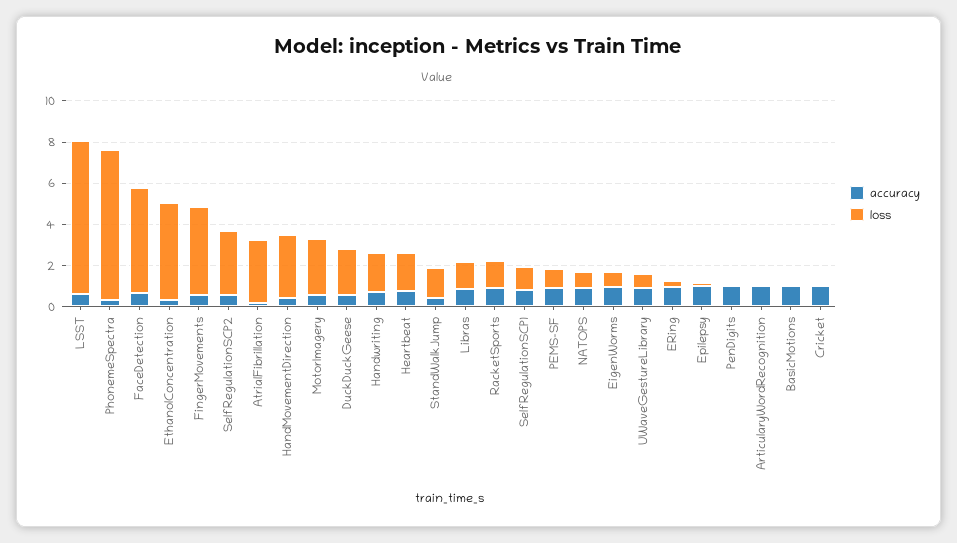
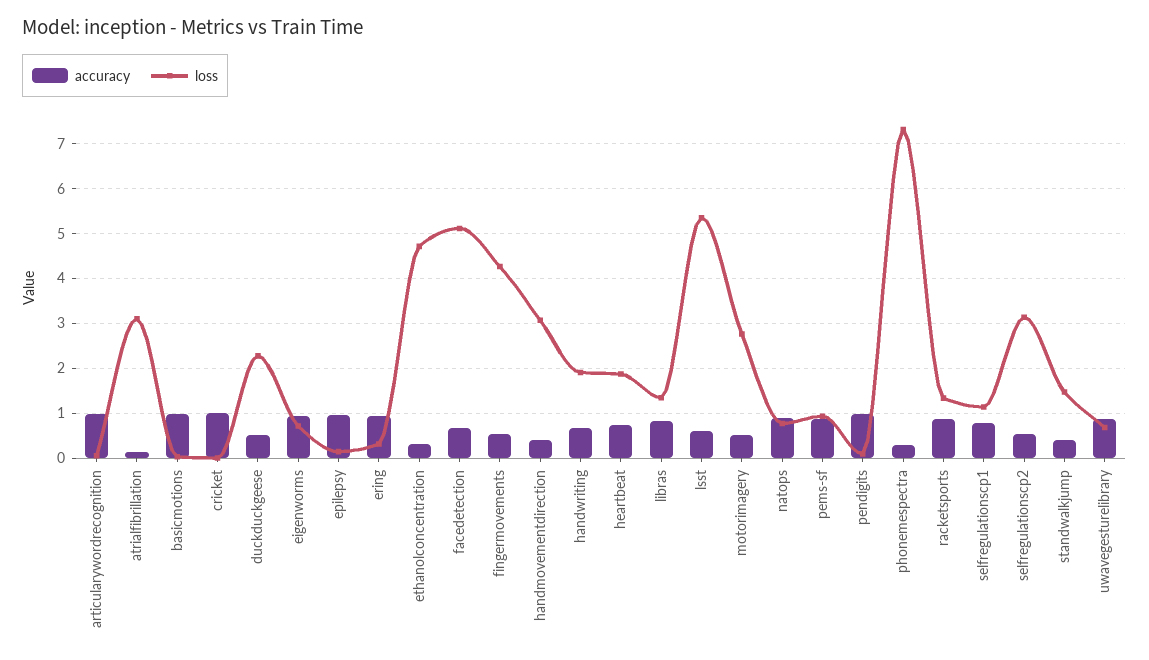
  {
    "accuracy": {
      "LSST": 0.6,
      "PhonemeSpectra": 0.2,
      "FaceDetection": 0.6,
      "EthanolConcentration": 0.4,
      "FingerMovements": 0.6,
      "SelfRegulationSCP2": 0.6,
      "AtrialFibrillation": 0.2,
      "HandMovementDirection": 0.4,
      "MotorImagery": 0.6,
      "DuckDuckGeese": 0.6,
      "Handwriting": 0.6,
      "Heartbeat": 0.8,
      "StandWalkJump": 0.4,
      "Libras": 0.8,
      "RacketSports": 0.8,
      "SelfRegulationSCP1": 0.8,
      "PEMS-SF": 0.8,
      "NATOPS": 0.8,
      "EigenWorms": 1,
      "UWaveGestureLibrary": 0.8,
      "ERing": 1,
      "Epilepsy": 1,
      "PenDigits": 1,
      "ArticularyWordRecognition": 1,
      "BasicMotions": 1,
      "Cricket": 1
    },
    "loss": {
-     "LSST": 7.5,
+     "LSST": 5.4,
      "PhonemeSpectra": 7.4,
      "FaceDetection": 5.2,
      "EthanolConcentration": 4.8,
      "FingerMovements": 4.2,
      "SelfRegulationSCP2": 3.2,
      "AtrialFibrillation": 3.2,
      "HandMovementDirection": 3,
      "MotorImagery": 2.8,
      "DuckDuckGeese": 2.2,
      "Handwriting": 2,
      "Heartbeat": 1.8,
      "StandWalkJump": 1.4,
      "Libras": 1.4,
      "RacketSports": 1.4,
      "SelfRegulationSCP1": 1.2,
      "PEMS-SF": 1,
      "NATOPS": 0.8,
      "EigenWorms": 0.8,
      "UWaveGestureLibrary": 0.6,
      "ERing": 0.4,
      "Epilepsy": 0.2,
      "PenDigits": 0,
      "ArticularyWordRecognition": 0,
      "BasicMotions": 0,
      "Cricket": 0
    }
  }

